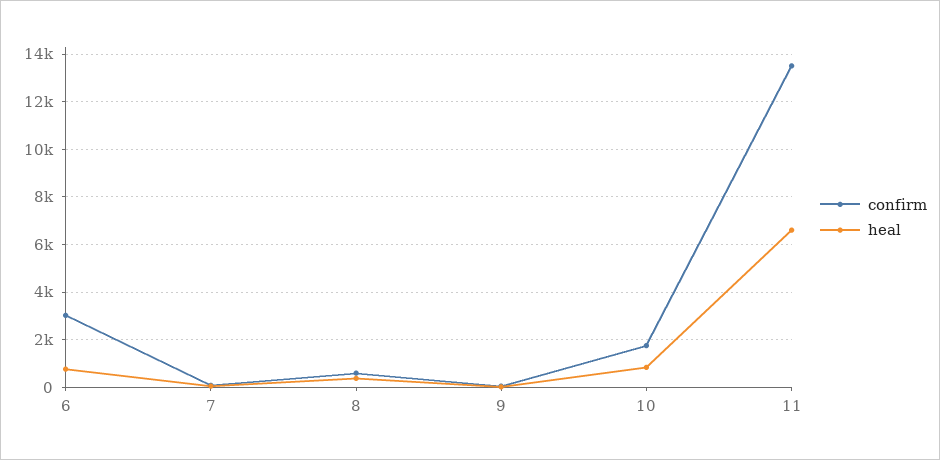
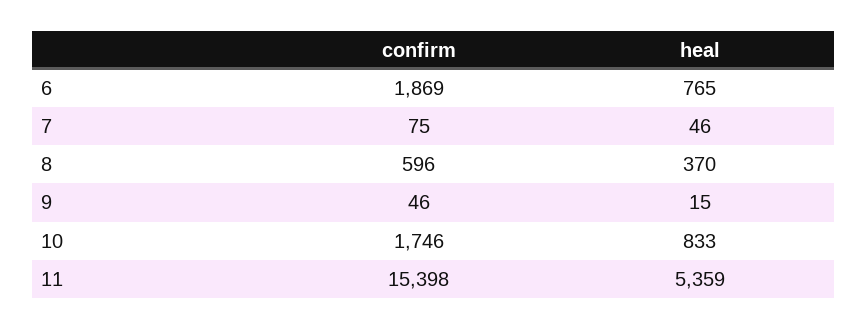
  {
    "confirm": {
-     "6": 3000,
+     "6": 1869,
      "7": 75,
      "8": 596,
      "9": 46,
      "10": 1746,
-     "11": 13500
+     "11": 15398
    },
    "heal": {
      "6": 765,
      "7": 46,
      "8": 370,
      "9": 15,
      "10": 833,
-     "11": 6500
+     "11": 5359
    }
  }

